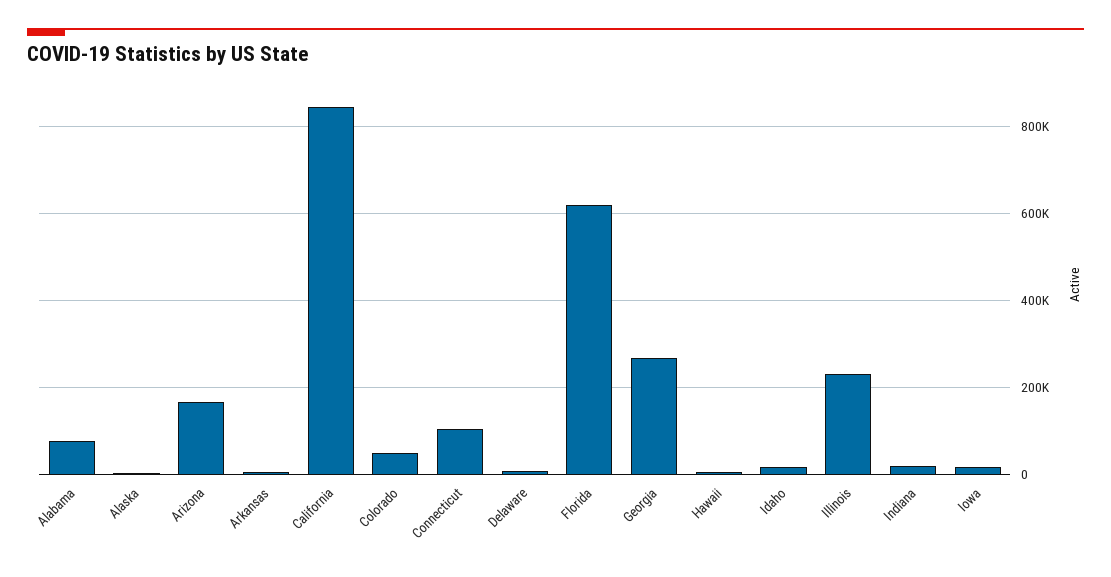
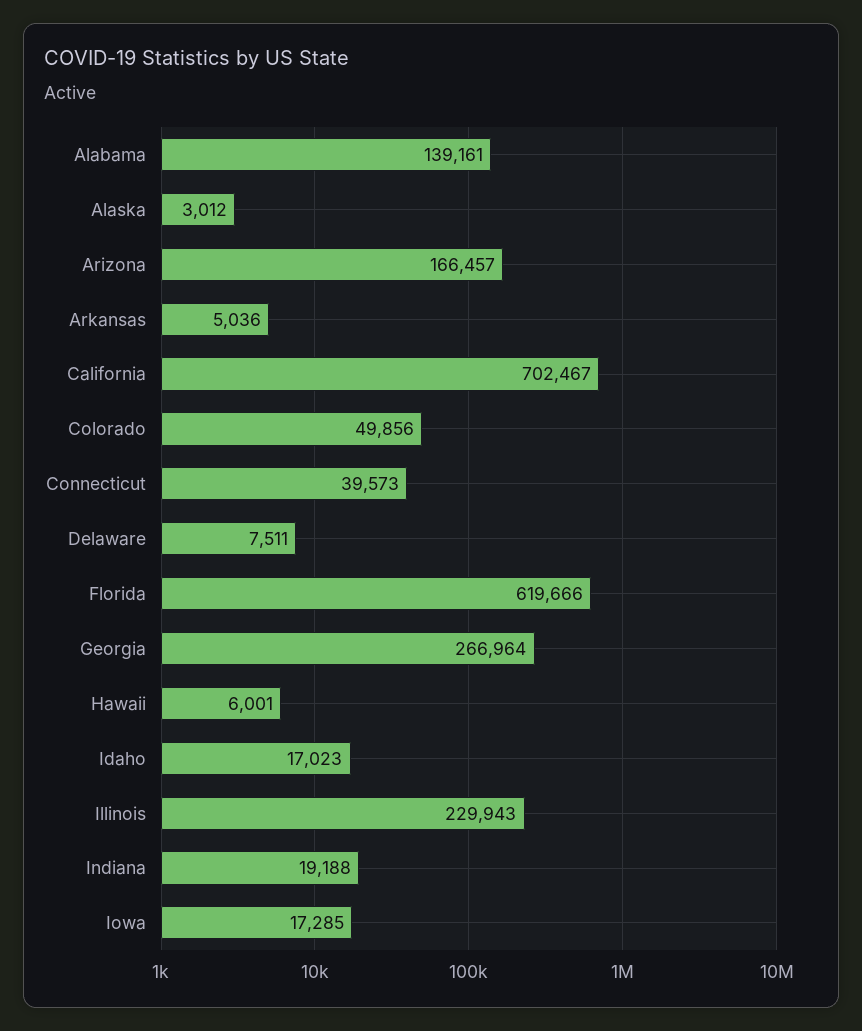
  {
-   "Alabama": 80000,
+   "Alabama": 139161,
    "Alaska": 3012,
    "Arizona": 166457,
    "Arkansas": 5036,
-   "California": 840000,
+   "California": 702467,
    "Colorado": 49856,
-   "Connecticut": 100000,
+   "Connecticut": 39573,
    "Delaware": 7511,
    "Florida": 619666,
    "Georgia": 266964,
    "Hawaii": 6001,
    "Idaho": 17023,
    "Illinois": 229943,
    "Indiana": 19188,
    "Iowa": 17285
  }

